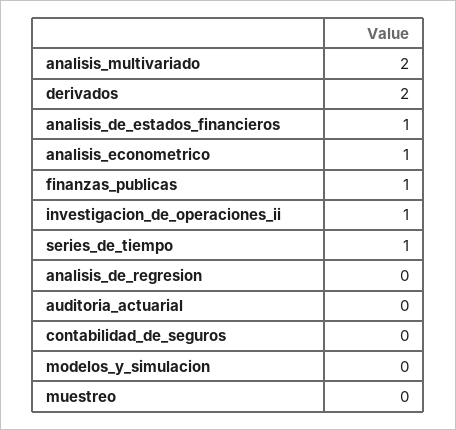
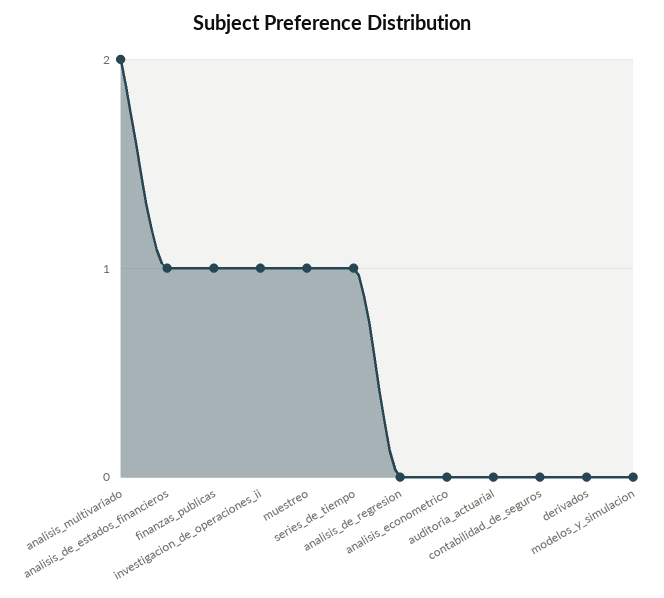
  {
    "analisis_multivariado": 2,
-   "derivados": 2,
+   "derivados": 0,
    "analisis_de_estados_financieros": 1,
-   "analisis_econometrico": 1,
+   "analisis_econometrico": 0,
    "finanzas_publicas": 1,
    "investigacion_de_operaciones_ii": 1,
    "series_de_tiempo": 1,
    "analisis_de_regresion": 0,
    "auditoria_actuarial": 0,
    "contabilidad_de_seguros": 0,
    "modelos_y_simulacion": 0,
-   "muestreo": 0
+   "muestreo": 1
  }

